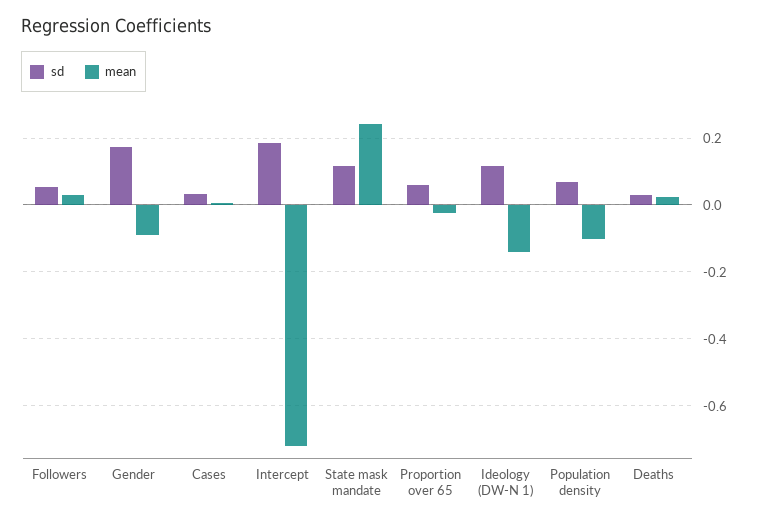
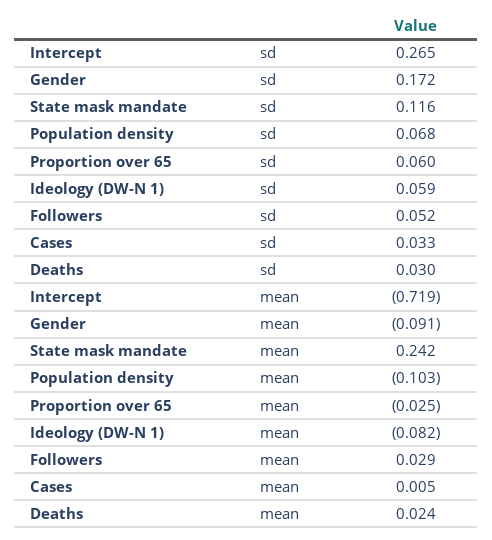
  {
    "sd": {
      "Followers": 0.052,
      "Gender": 0.172,
      "Cases": 0.033,
-     "Intercept": 0.18,
+     "Intercept": 0.265,
      "State mask mandate": 0.116,
      "Proportion over 65": 0.06,
-     "Ideology (DW-N 1)": 0.12,
+     "Ideology (DW-N 1)": 0.059,
      "Population density": 0.068,
      "Deaths": 0.03
    },
    "mean": {
      "Followers": 0.029,
      "Gender": -0.091,
      "Cases": 0.005,
      "Intercept": -0.719,
      "State mask mandate": 0.242,
      "Proportion over 65": -0.025,
-     "Ideology (DW-N 1)": -0.14,
+     "Ideology (DW-N 1)": -0.082,
      "Population density": -0.103,
      "Deaths": 0.024
    }
  }

